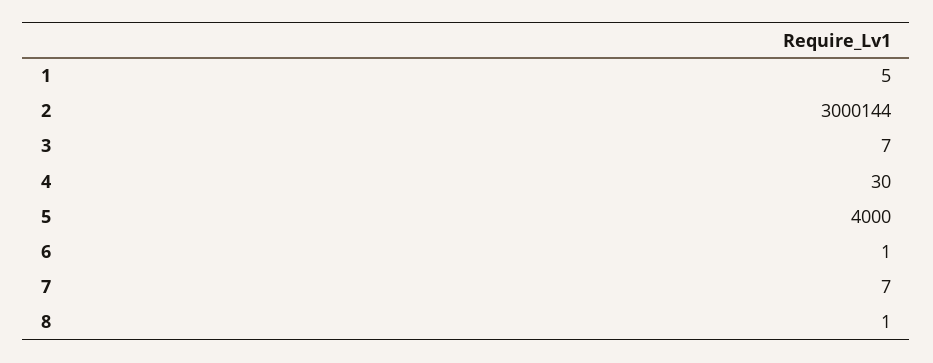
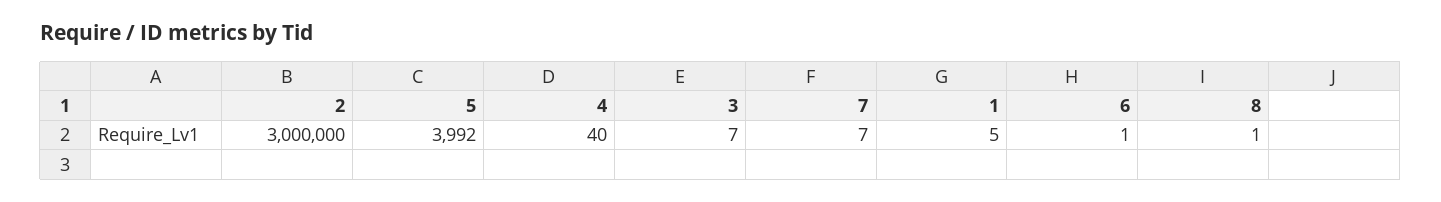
  {
    "1": 5,
-   "2": 3000144,
+   "2": 3000000,
    "3": 7,
-   "4": 30,
+   "4": 40,
-   "5": 4000,
+   "5": 3992,
    "6": 1,
    "7": 7,
    "8": 1
  }

